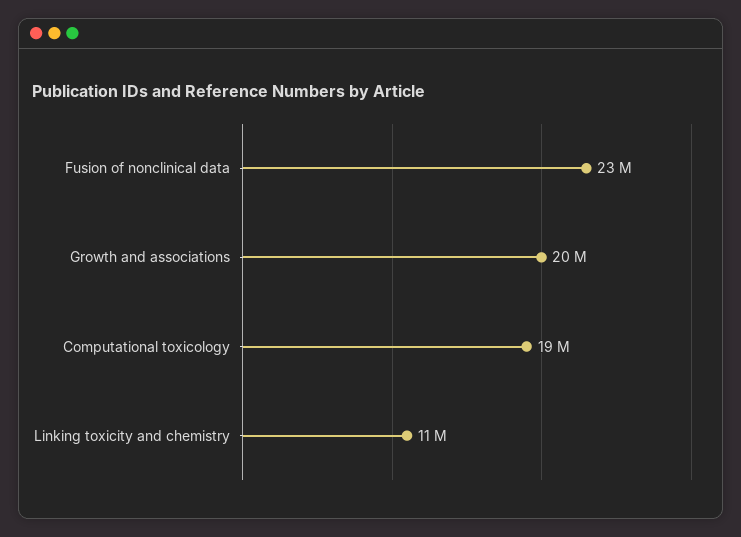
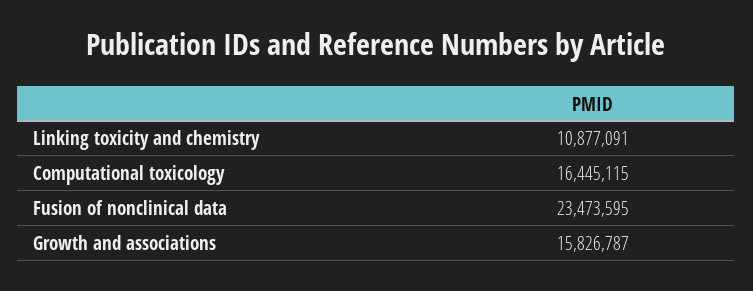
  {
    "Fusion of nonclinical data": 23473595,
-   "Growth and associations": 20000000,
+   "Growth and associations": 15826787,
-   "Computational toxicology": 19000000,
+   "Computational toxicology": 16445115,
    "Linking toxicity and chemistry": 10877091
  }

